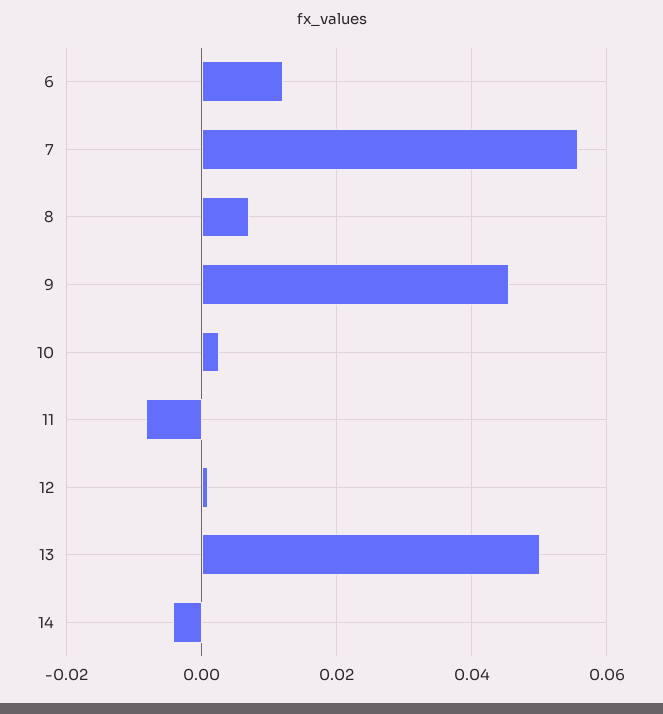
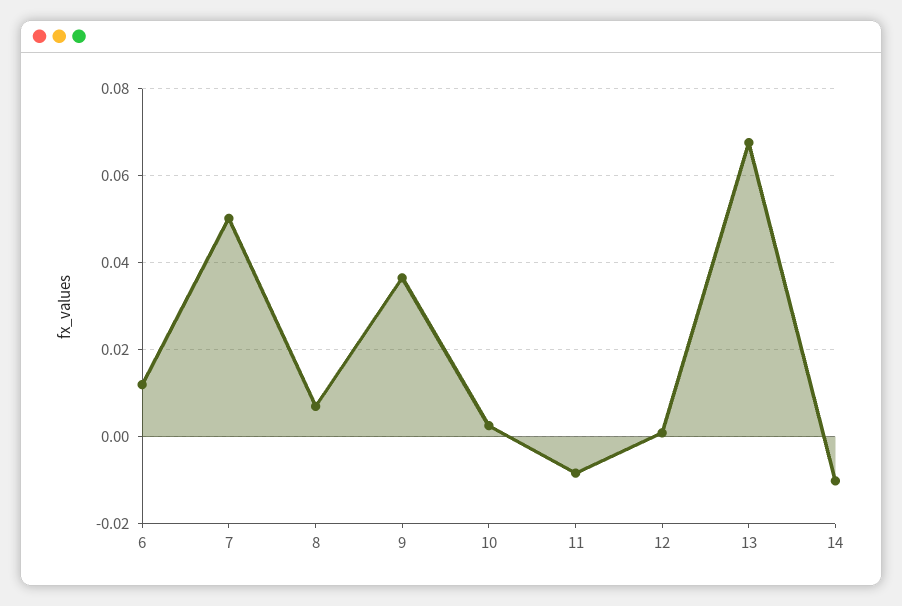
  {
    "6": 0.012,
-   "7": 0.056,
+   "7": 0.05,
    "8": 0.008,
-   "9": 0.046,
+   "9": 0.036,
    "10": 0.002,
    "11": -0.008,
    "12": 0,
-   "13": 0.05,
+   "13": 0.068,
-   "14": -0.004
+   "14": -0.01
  }

